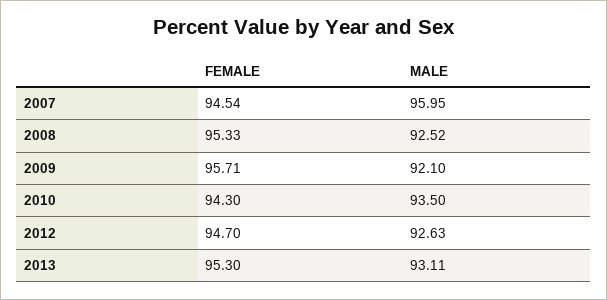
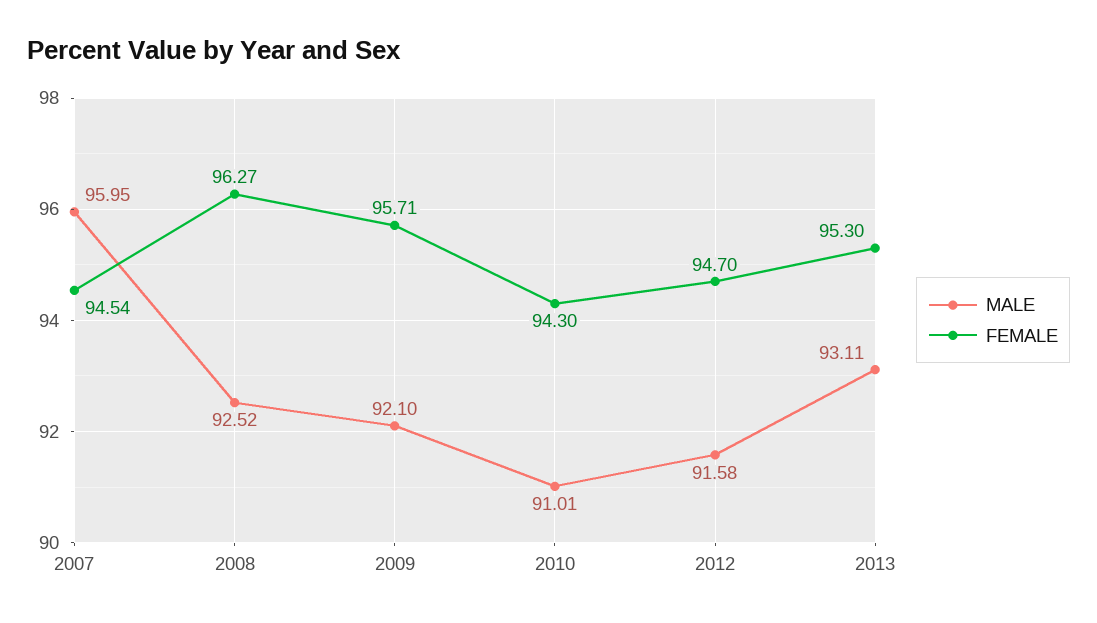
  {
    "FEMALE": {
      "2007": 94.54,
-     "2008": 95.33,
+     "2008": 96.27,
      "2009": 95.71,
      "2010": 94.3,
      "2012": 94.7,
      "2013": 95.3
    },
    "MALE": {
      "2007": 95.95,
      "2008": 92.52,
      "2009": 92.1,
-     "2010": 93.5,
+     "2010": 91.01,
-     "2012": 92.63,
+     "2012": 91.58,
      "2013": 93.11
    }
  }

